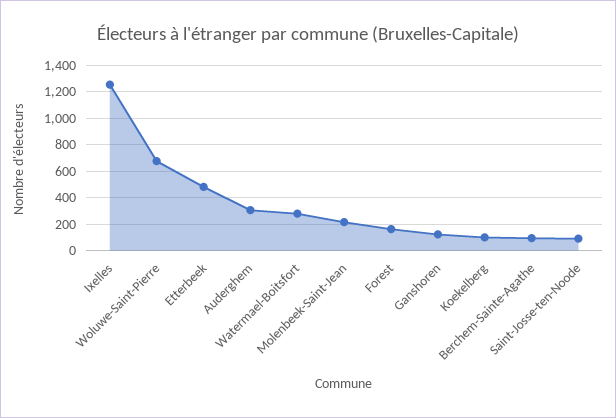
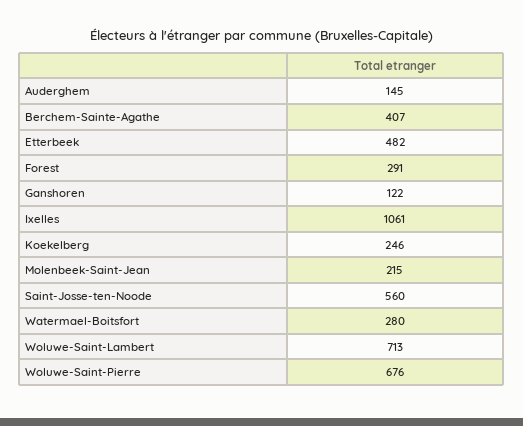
  {
-   "Ixelles": 1250,
+   "Ixelles": 1061,
    "Woluwe-Saint-Pierre": 676,
    "Etterbeek": 482,
-   "Auderghem": 300,
+   "Auderghem": 145,
    "Watermael-Boitsfort": 280,
    "Molenbeek-Saint-Jean": 215,
-   "Forest": 150,
+   "Forest": 291,
    "Ganshoren": 122,
-   "Koekelberg": 100,
+   "Koekelberg": 246,
-   "Berchem-Sainte-Agathe": 100,
+   "Berchem-Sainte-Agathe": 407,
-   "Saint-Josse-ten-Noode": 100
+   "Saint-Josse-ten-Noode": 560,
+   "Woluwe-Saint-Lambert": 713
  }

